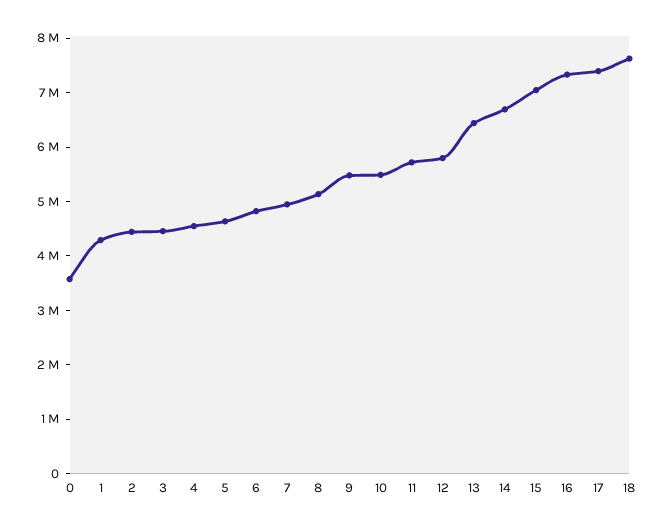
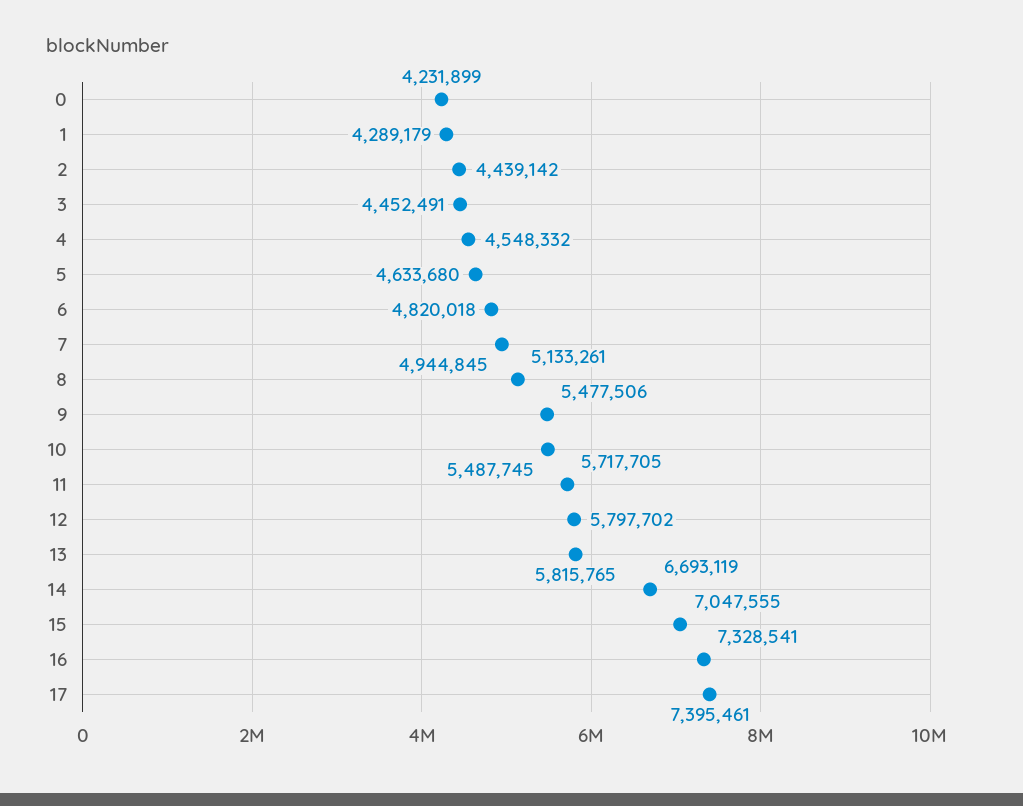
  {
-   "0": 3600000,
+   "0": 4231899,
    "1": 4289179,
    "2": 4439142,
    "3": 4452491,
    "4": 4548332,
    "5": 4633680,
    "6": 4820018,
    "7": 4944845,
    "8": 5133261,
    "9": 5477506,
    "10": 5487745,
    "11": 5717705,
    "12": 5797702,
-   "13": 6400000,
+   "13": 5815765,
    "14": 6693119,
    "15": 7047555,
    "16": 7328541,
-   "17": 7395461,
+   "17": 7395461
-   "18": 7600000
  }

